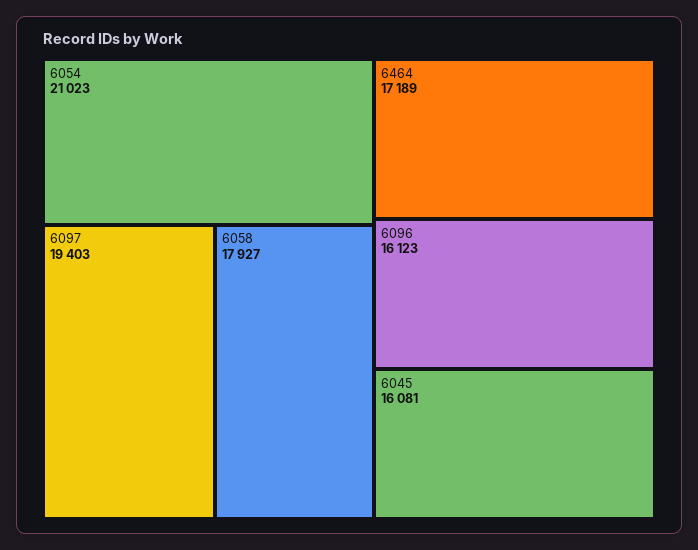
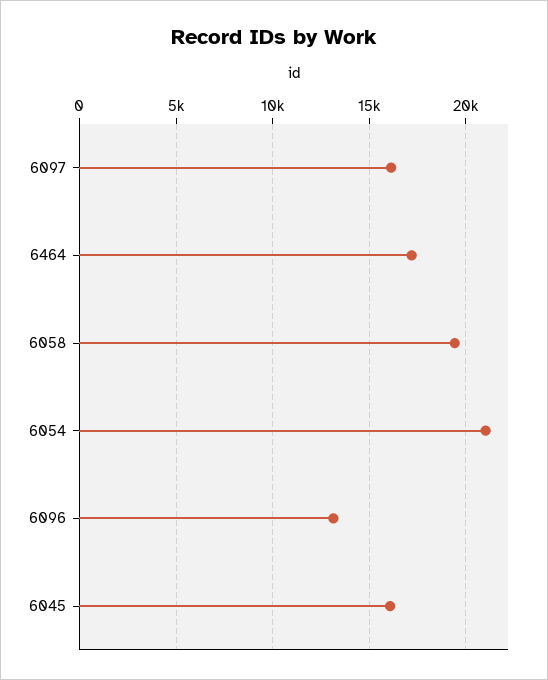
  {
    "6054": 21023,
-   "6097": 19403,
+   "6097": 16000,
-   "6058": 17927,
+   "6058": 19500,
    "6464": 17189,
-   "6096": 16123,
+   "6096": 13000,
    "6045": 16081
  }

